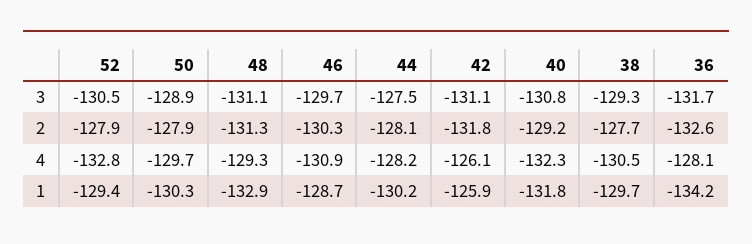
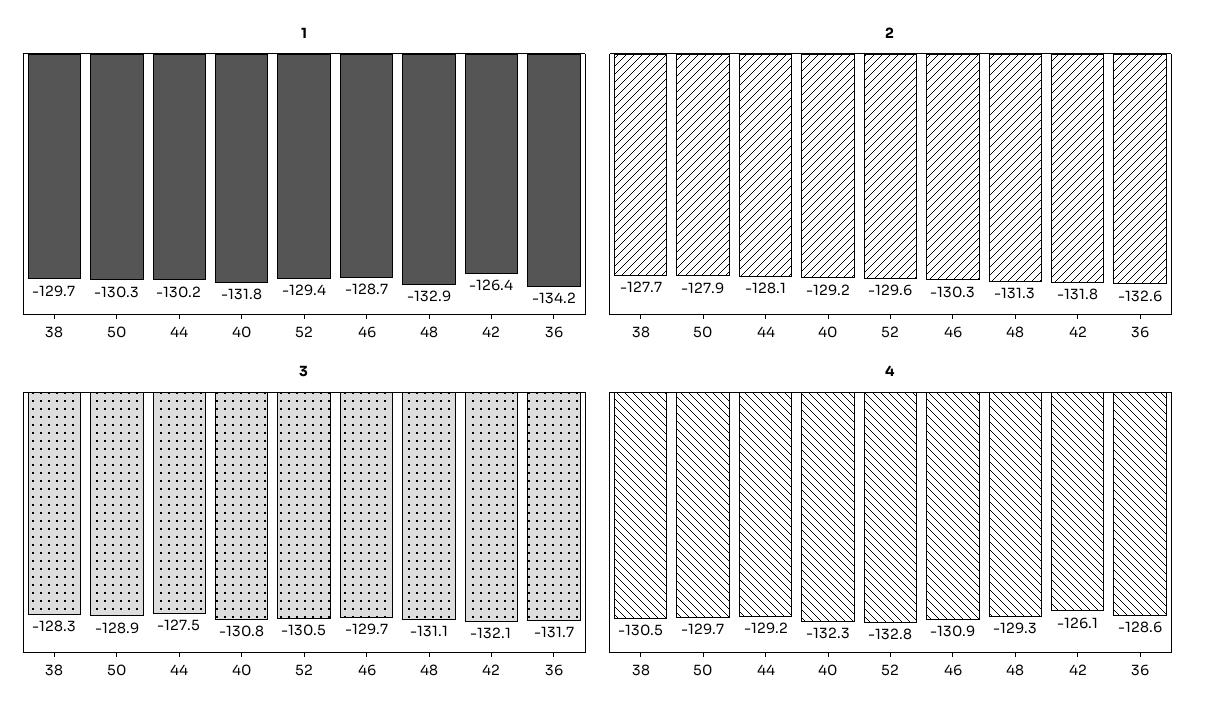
  {
    "3": {
      "52": -130.5,
      "50": -128.9,
      "48": -131.1,
      "46": -129.7,
      "44": -127.5,
-     "42": -131.1,
+     "42": -132.1,
      "40": -130.8,
-     "38": -129.3,
+     "38": -128.3,
      "36": -131.7
    },
    "2": {
-     "52": -127.9,
+     "52": -129.6,
      "50": -127.9,
      "48": -131.3,
      "46": -130.3,
      "44": -128.1,
      "42": -131.8,
      "40": -129.2,
      "38": -127.7,
      "36": -132.6
    },
    "4": {
      "52": -132.8,
      "50": -129.7,
      "48": -129.3,
      "46": -130.9,
-     "44": -128.2,
+     "44": -129.2,
      "42": -126.1,
      "40": -132.3,
      "38": -130.5,
-     "36": -128.1
+     "36": -128.6
    },
    "1": {
      "52": -129.4,
      "50": -130.3,
      "48": -132.9,
      "46": -128.7,
      "44": -130.2,
-     "42": -125.9,
+     "42": -126.4,
      "40": -131.8,
      "38": -129.7,
      "36": -134.2
    }
  }

